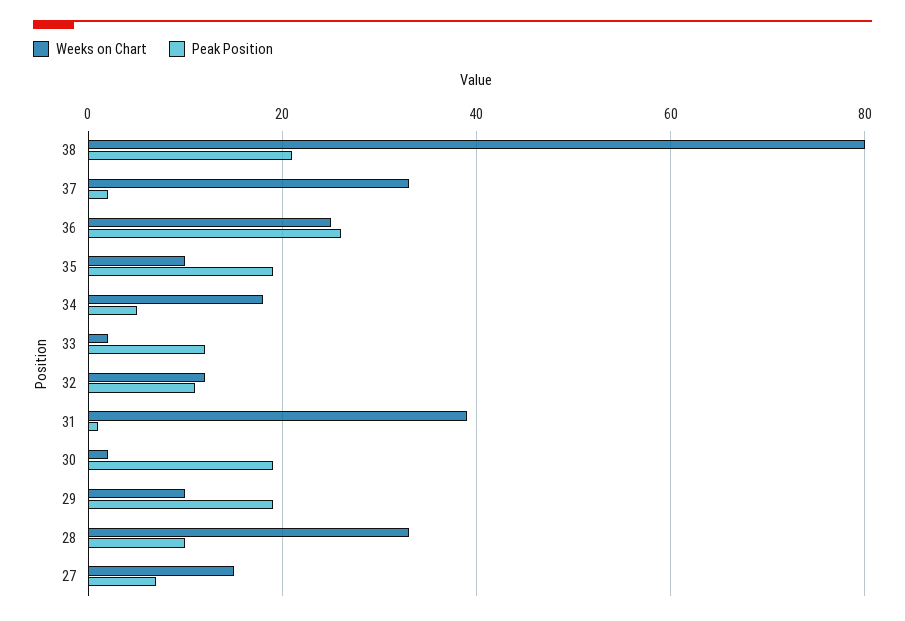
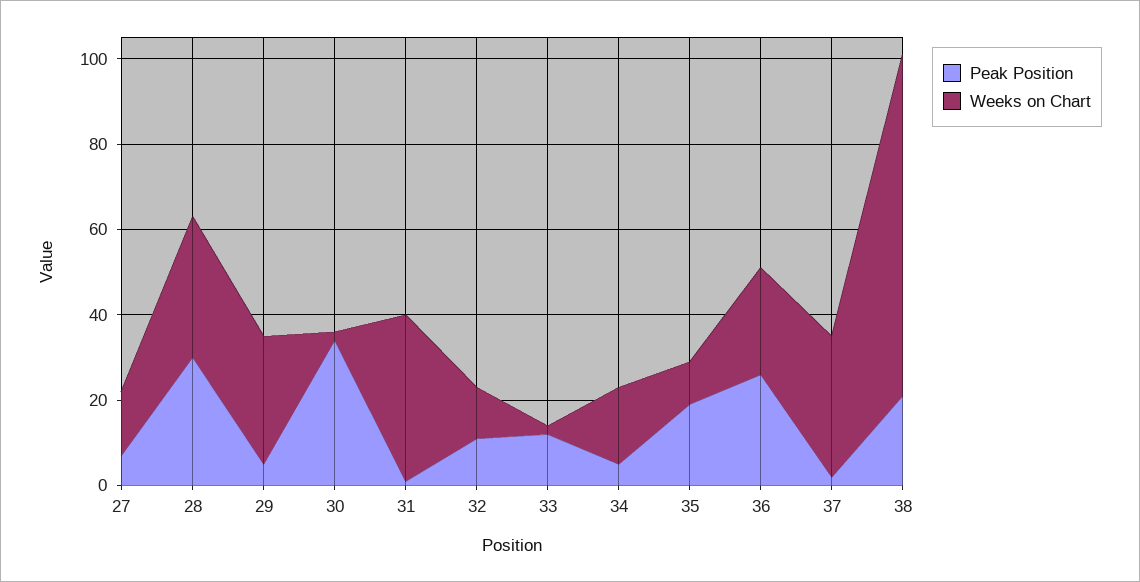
  {
    "Weeks on Chart": {
      "38": 80,
      "37": 35,
      "36": 25,
      "35": 10,
      "34": 20,
      "33": 0,
      "32": 10,
      "31": 40,
      "30": 0,
-     "29": 10,
+     "29": 30,
      "28": 35,
      "27": 15
    },
    "Peak Position": {
      "38": 20,
      "37": 0,
      "36": 25,
      "35": 20,
      "34": 5,
      "33": 10,
      "32": 10,
      "31": 0,
-     "30": 20,
+     "30": 35,
-     "29": 20,
+     "29": 5,
-     "28": 10,
+     "28": 30,
      "27": 5
    }
  }

